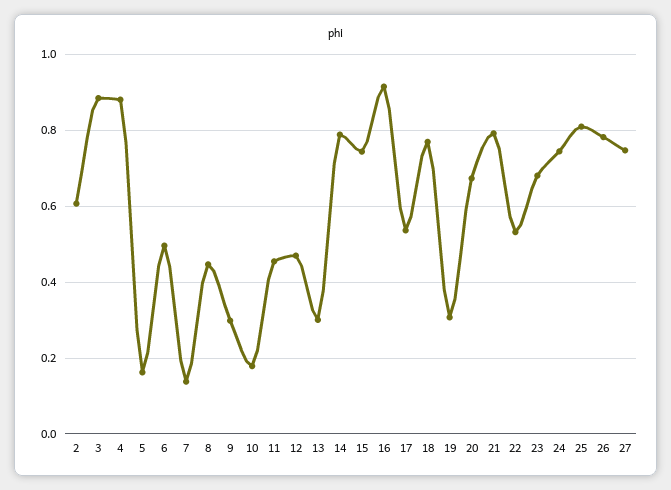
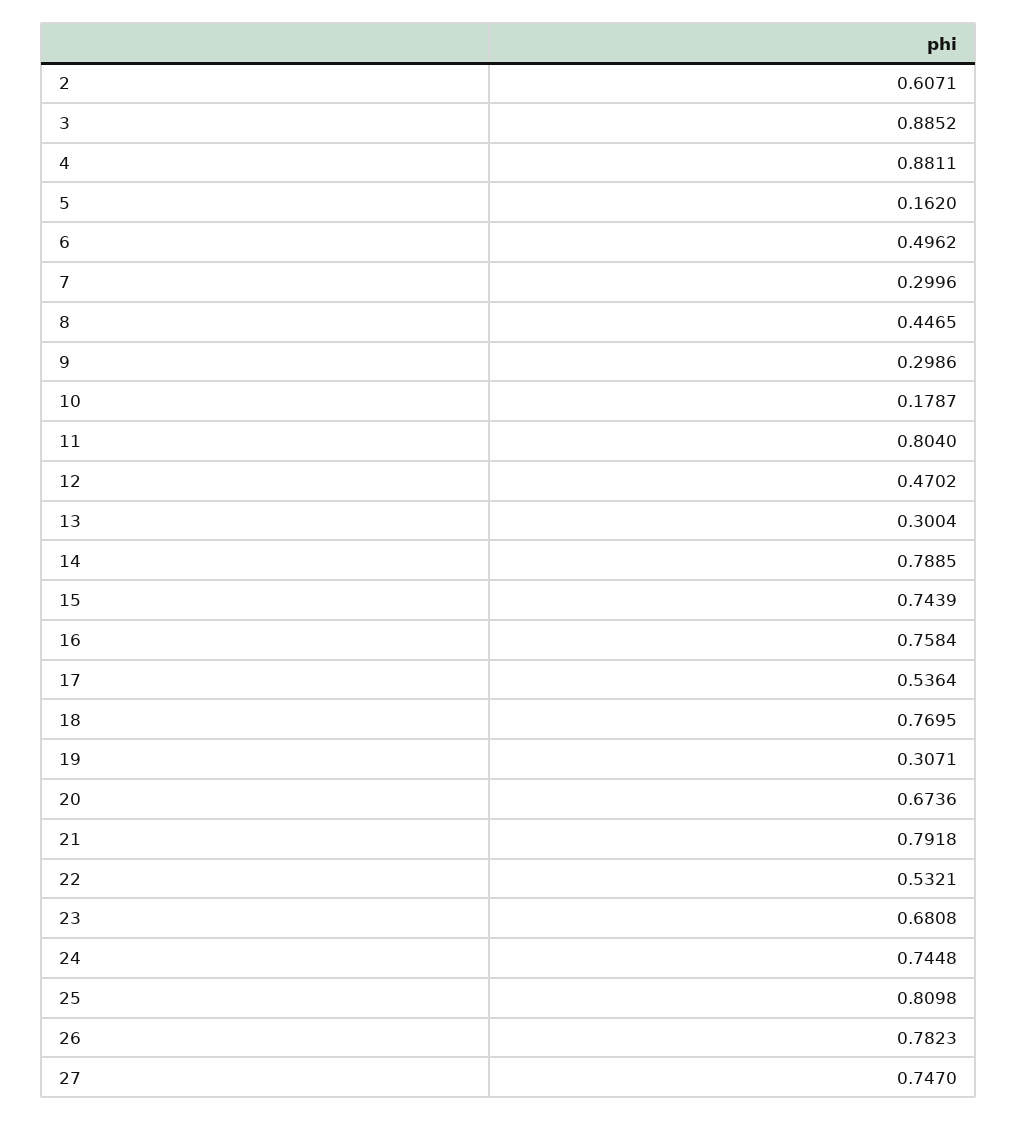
  {
    "2": 0.6071,
    "3": 0.8852,
    "4": 0.8811,
    "5": 0.162,
    "6": 0.4962,
-   "7": 0.14,
+   "7": 0.2996,
    "8": 0.4465,
    "9": 0.2986,
    "10": 0.1787,
-   "11": 0.46,
+   "11": 0.804,
    "12": 0.4702,
    "13": 0.3004,
    "14": 0.7885,
    "15": 0.7439,
-   "16": 0.92,
+   "16": 0.7584,
    "17": 0.5364,
    "18": 0.7695,
    "19": 0.3071,
    "20": 0.6736,
    "21": 0.7918,
    "22": 0.5321,
    "23": 0.6808,
    "24": 0.7448,
    "25": 0.8098,
    "26": 0.7823,
    "27": 0.747
  }

